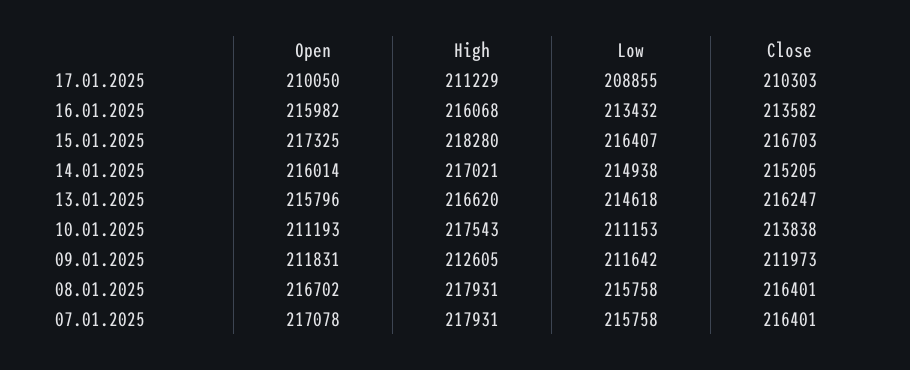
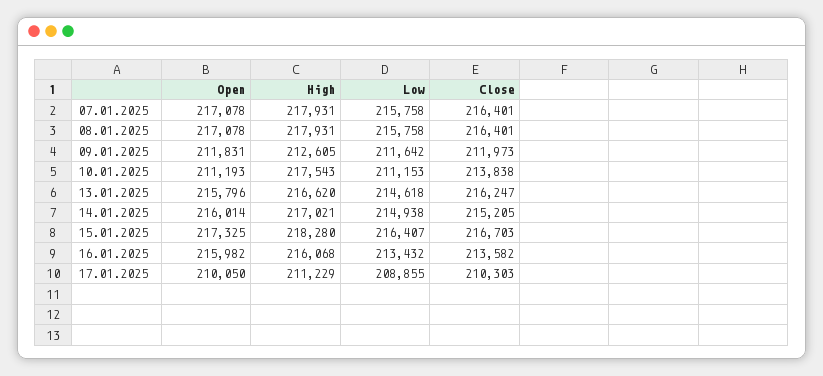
  {
    "Open": {
      "17.01.2025": 210050,
      "16.01.2025": 215982,
      "15.01.2025": 217325,
      "14.01.2025": 216014,
      "13.01.2025": 215796,
      "10.01.2025": 211193,
      "09.01.2025": 211831,
-     "08.01.2025": 216702,
+     "08.01.2025": 217078,
      "07.01.2025": 217078
    },
    "High": {
      "17.01.2025": 211229,
      "16.01.2025": 216068,
      "15.01.2025": 218280,
      "14.01.2025": 217021,
      "13.01.2025": 216620,
      "10.01.2025": 217543,
      "09.01.2025": 212605,
      "08.01.2025": 217931,
      "07.01.2025": 217931
    },
    "Low": {
      "17.01.2025": 208855,
      "16.01.2025": 213432,
      "15.01.2025": 216407,
      "14.01.2025": 214938,
      "13.01.2025": 214618,
      "10.01.2025": 211153,
      "09.01.2025": 211642,
      "08.01.2025": 215758,
      "07.01.2025": 215758
    },
    "Close": {
      "17.01.2025": 210303,
      "16.01.2025": 213582,
      "15.01.2025": 216703,
      "14.01.2025": 215205,
      "13.01.2025": 216247,
      "10.01.2025": 213838,
      "09.01.2025": 211973,
      "08.01.2025": 216401,
      "07.01.2025": 216401
    }
  }

